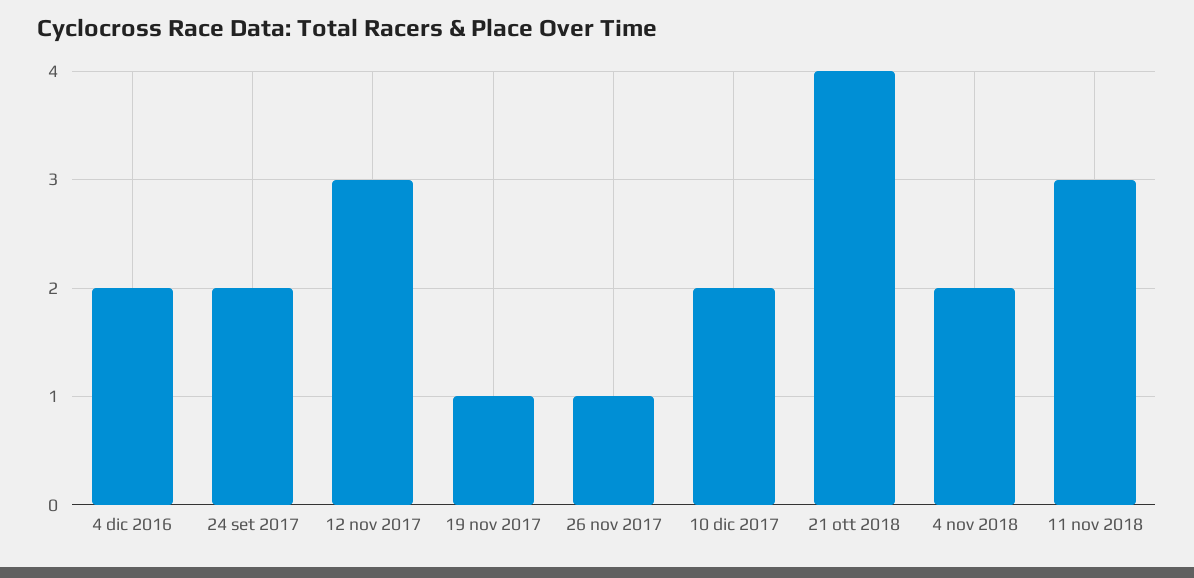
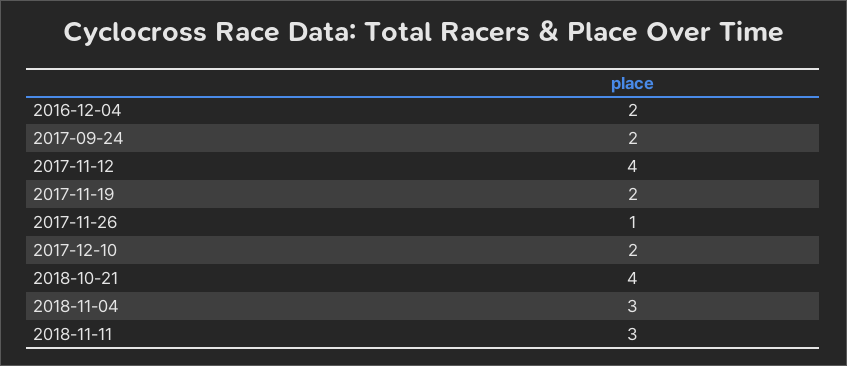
  {
    "4 dic 2016": 2,
    "24 set 2017": 2,
-   "12 nov 2017": 3,
+   "12 nov 2017": 4,
-   "19 nov 2017": 1,
+   "19 nov 2017": 2,
    "26 nov 2017": 1,
    "10 dic 2017": 2,
    "21 ott 2018": 4,
-   "4 nov 2018": 2,
+   "4 nov 2018": 3,
    "11 nov 2018": 3
  }

